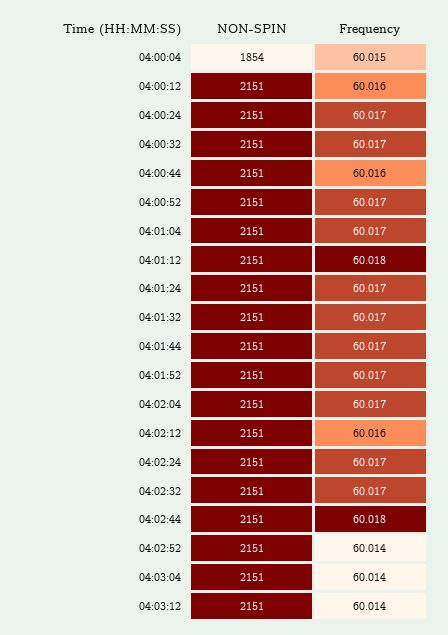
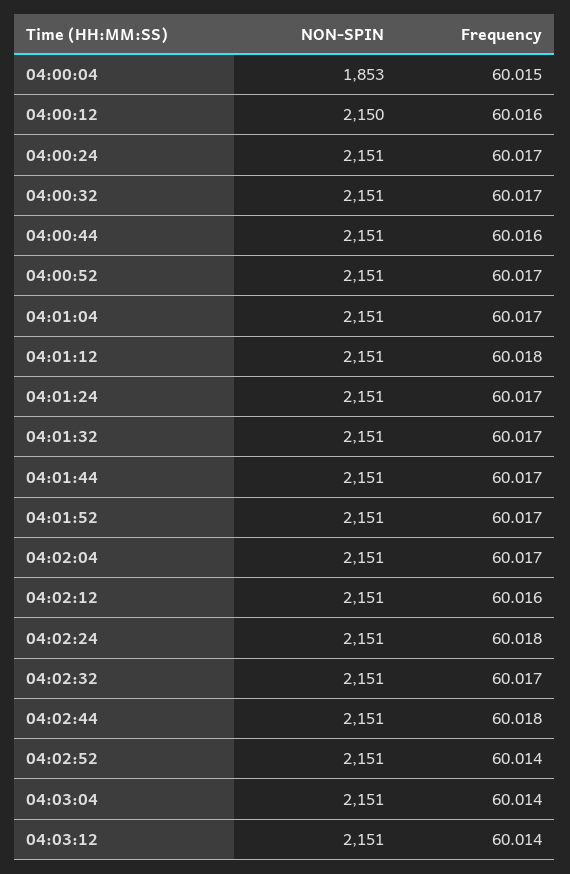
  {
    "NON-SPIN": {
-     "04:00:04": 1854,
+     "04:00:04": 1853,
-     "04:00:12": 2151,
+     "04:00:12": 2150,
      "04:00:24": 2151,
      "04:00:32": 2151,
      "04:00:44": 2151,
      "04:00:52": 2151,
      "04:01:04": 2151,
      "04:01:12": 2151,
      "04:01:24": 2151,
      "04:01:32": 2151,
      "04:01:44": 2151,
      "04:01:52": 2151,
      "04:02:04": 2151,
      "04:02:12": 2151,
      "04:02:24": 2151,
      "04:02:32": 2151,
      "04:02:44": 2151,
      "04:02:52": 2151,
      "04:03:04": 2151,
      "04:03:12": 2151
    },
    "Frequency": {
      "04:00:04": 60.015,
      "04:00:12": 60.016,
      "04:00:24": 60.017,
      "04:00:32": 60.017,
      "04:00:44": 60.016,
      "04:00:52": 60.017,
      "04:01:04": 60.017,
      "04:01:12": 60.018,
      "04:01:24": 60.017,
      "04:01:32": 60.017,
      "04:01:44": 60.017,
      "04:01:52": 60.017,
      "04:02:04": 60.017,
      "04:02:12": 60.016,
-     "04:02:24": 60.017,
+     "04:02:24": 60.018,
      "04:02:32": 60.017,
      "04:02:44": 60.018,
      "04:02:52": 60.014,
      "04:03:04": 60.014,
      "04:03:12": 60.014
    }
  }

